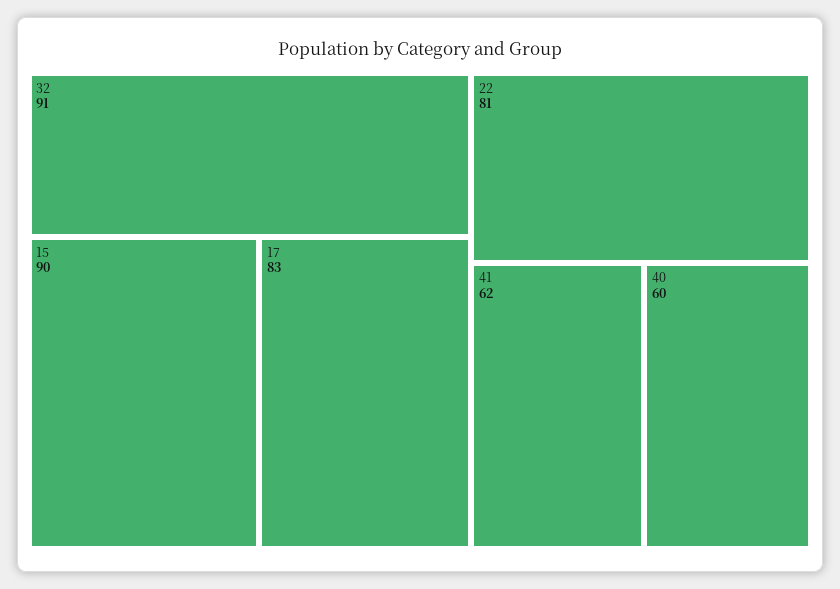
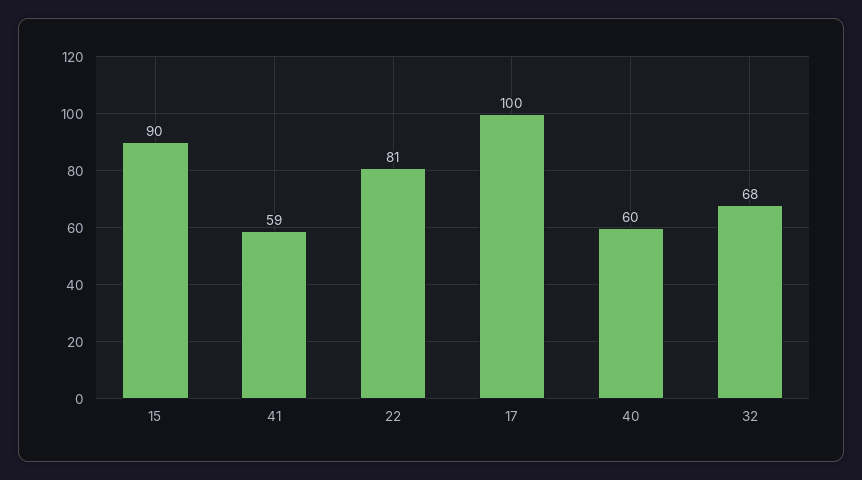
  {
-   "32": 91,
+   "32": 68,
    "15": 90,
-   "17": 83,
+   "17": 100,
    "22": 81,
-   "41": 62,
+   "41": 59,
    "40": 60
  }

